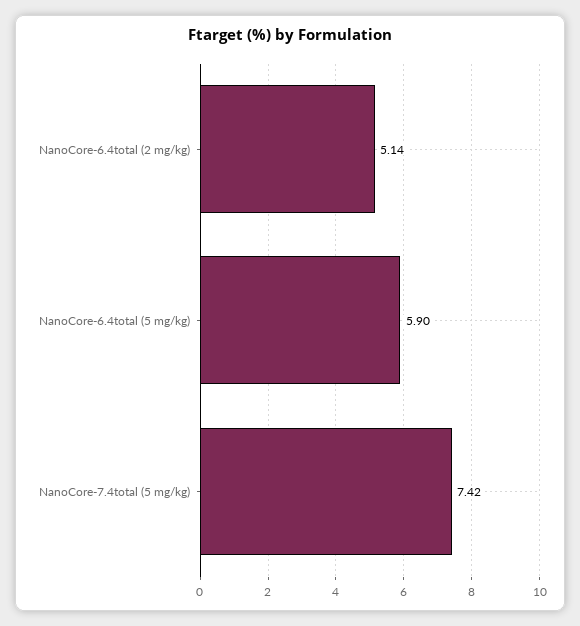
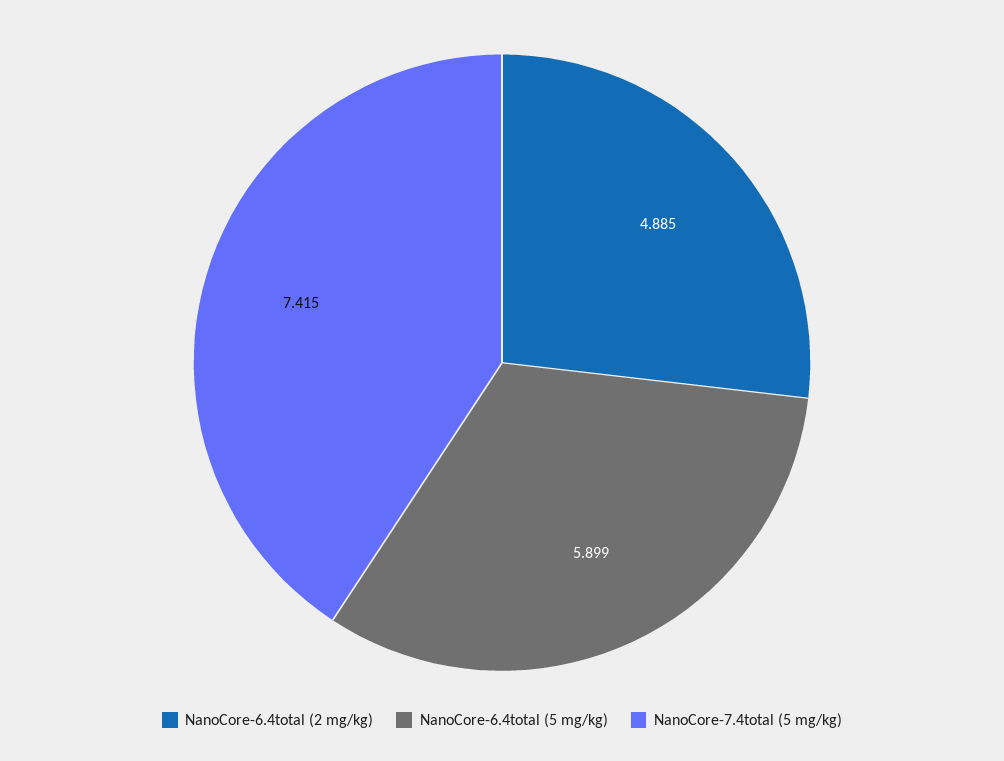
  {
-   "NanoCore-6.4total (2 mg/kg)": 5.14,
+   "NanoCore-6.4total (2 mg/kg)": 4.885,
    "NanoCore-6.4total (5 mg/kg)": 5.899,
    "NanoCore-7.4total (5 mg/kg)": 7.415
  }

